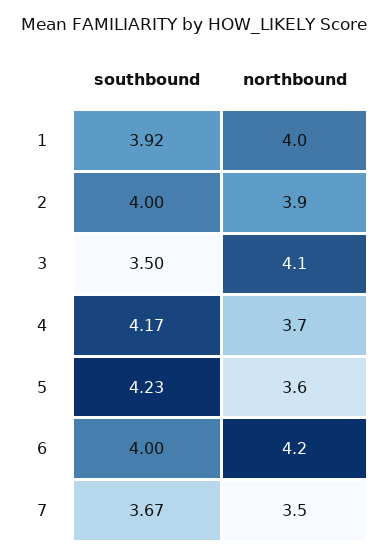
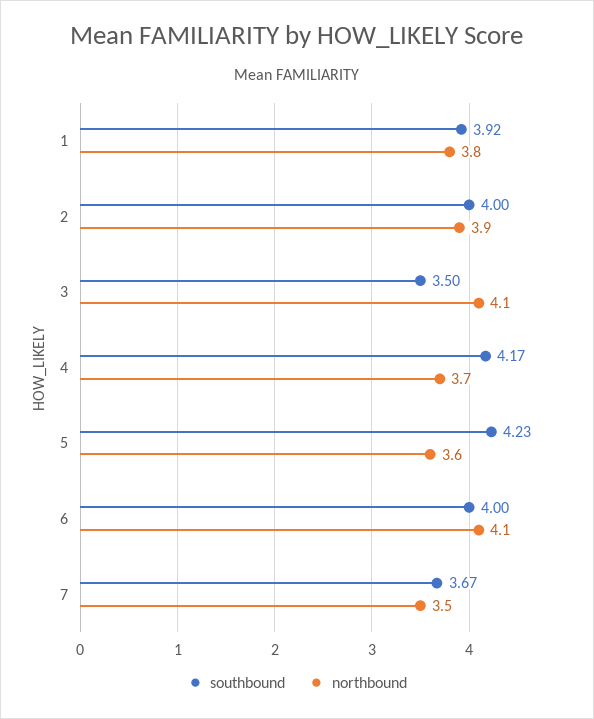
  {
    "southbound": {
      "1": 3.92,
      "2": 4,
      "3": 3.5,
      "4": 4.17,
      "5": 4.23,
      "6": 4,
      "7": 3.67
    },
    "northbound": {
-     "1": 4,
+     "1": 3.8,
      "2": 3.9,
      "3": 4.1,
      "4": 3.7,
      "5": 3.6,
-     "6": 4.2,
+     "6": 4.1,
      "7": 3.5
    }
  }

